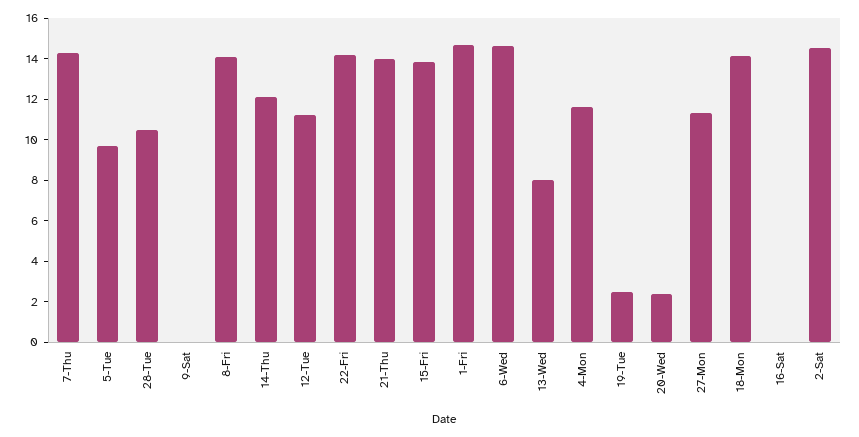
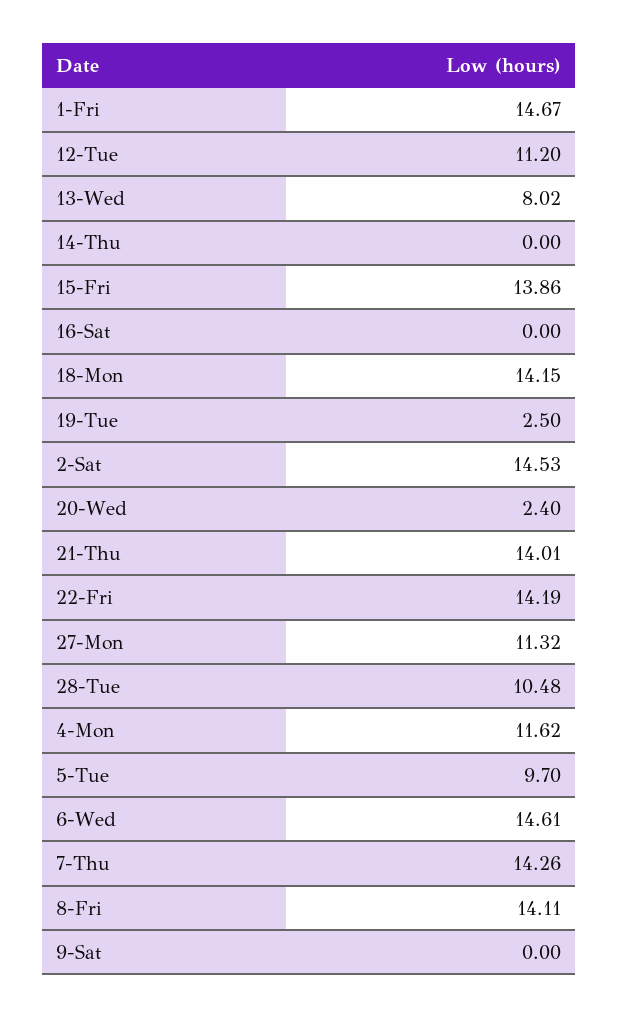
  {
    "7-Thu": 14.26,
    "5-Tue": 9.7,
    "28-Tue": 10.48,
    "9-Sat": 0,
    "8-Fri": 14.11,
-   "14-Thu": 12,
+   "14-Thu": 0,
    "12-Tue": 11.2,
    "22-Fri": 14.19,
    "21-Thu": 14.01,
    "15-Fri": 13.86,
    "1-Fri": 14.67,
    "6-Wed": 14.61,
    "13-Wed": 8.02,
    "4-Mon": 11.62,
    "19-Tue": 2.5,
    "20-Wed": 2.4,
    "27-Mon": 11.32,
    "18-Mon": 14.15,
    "16-Sat": 0,
    "2-Sat": 14.53
  }

